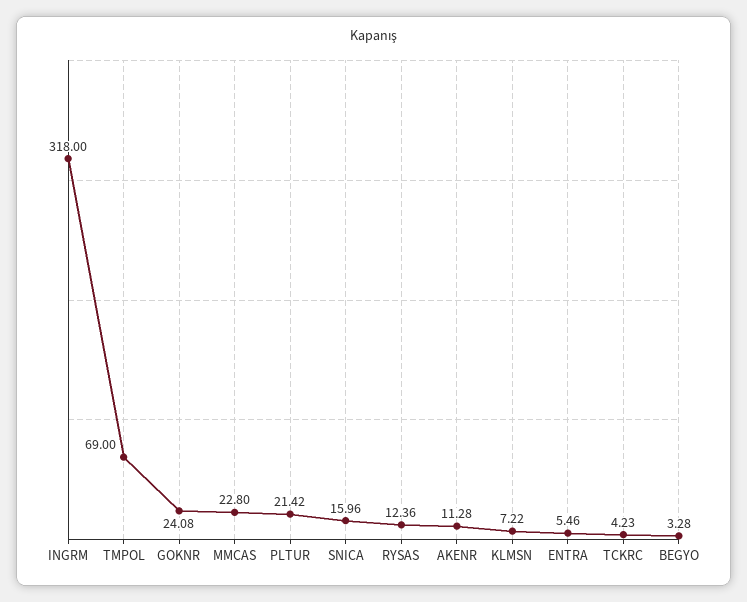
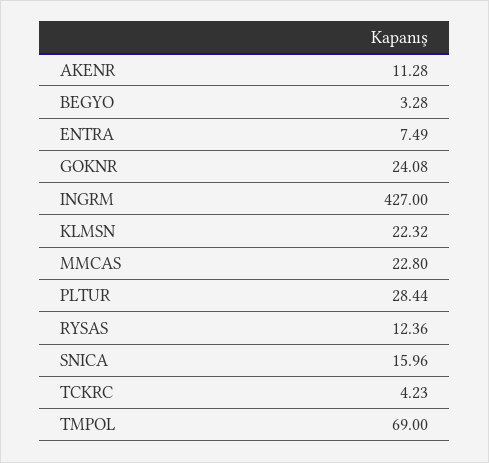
  {
-   "INGRM": 318,
+   "INGRM": 427,
    "TMPOL": 69,
    "GOKNR": 24.08,
    "MMCAS": 22.8,
-   "PLTUR": 21.42,
+   "PLTUR": 28.44,
    "SNICA": 15.96,
    "RYSAS": 12.36,
    "AKENR": 11.28,
-   "KLMSN": 7.22,
+   "KLMSN": 22.32,
-   "ENTRA": 5.46,
+   "ENTRA": 7.49,
    "TCKRC": 4.23,
    "BEGYO": 3.28
  }

